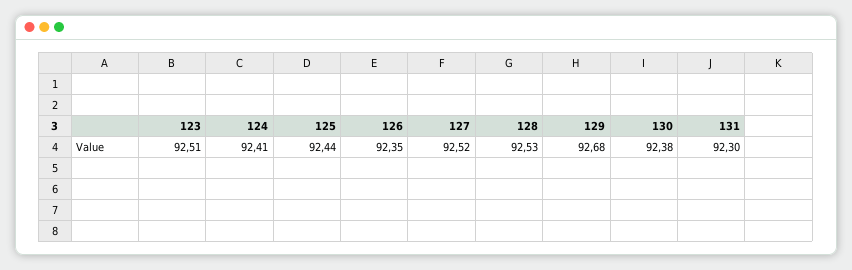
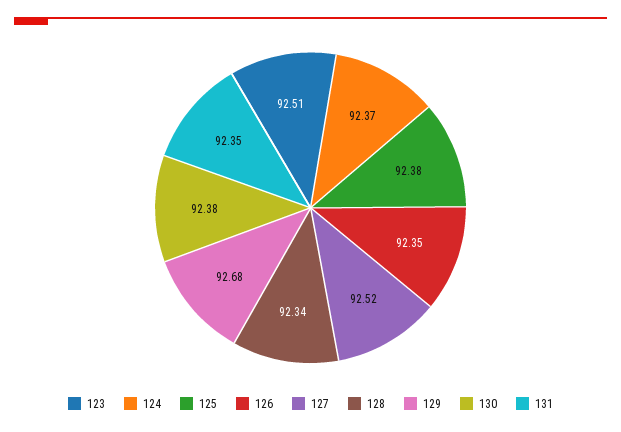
  {
    "123": 92.51,
-   "124": 92.41,
+   "124": 92.37,
-   "125": 92.44,
+   "125": 92.38,
    "126": 92.35,
    "127": 92.52,
-   "128": 92.53,
+   "128": 92.34,
    "129": 92.68,
    "130": 92.38,
-   "131": 92.3
+   "131": 92.35
  }

